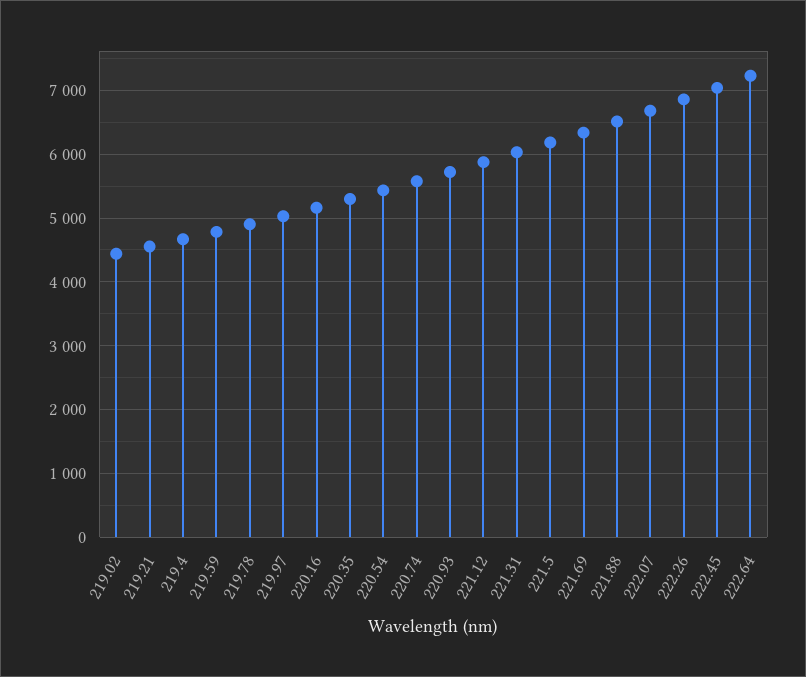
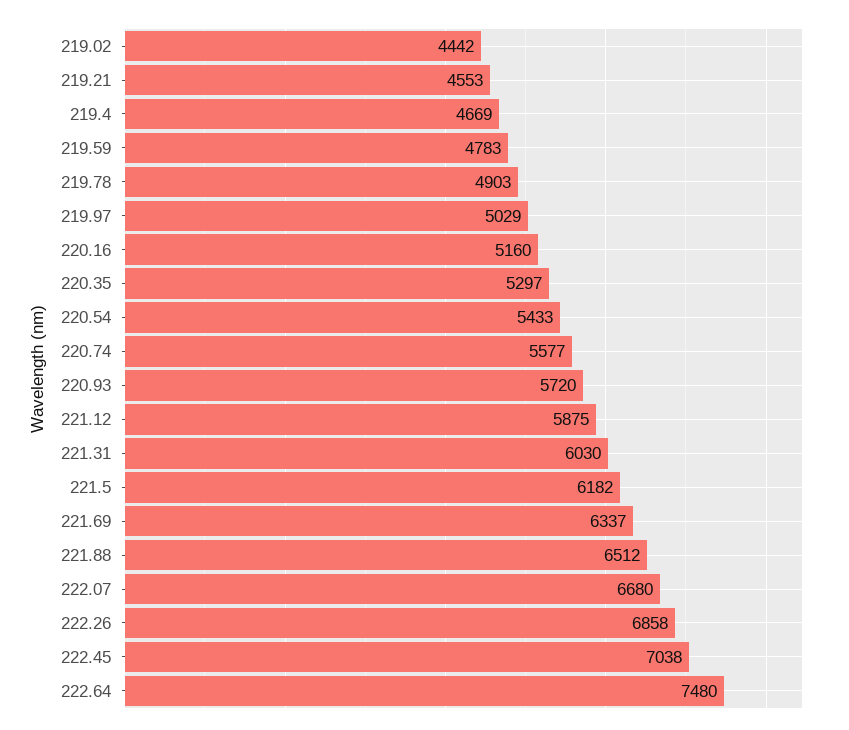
  {
    "219.02": 4442,
    "219.21": 4553,
    "219.4": 4669,
    "219.59": 4783,
    "219.78": 4903,
    "219.97": 5029,
    "220.16": 5160,
    "220.35": 5297,
    "220.54": 5433,
    "220.74": 5577,
    "220.93": 5720,
    "221.12": 5875,
    "221.31": 6030,
    "221.5": 6182,
    "221.69": 6337,
    "221.88": 6512,
    "222.07": 6680,
    "222.26": 6858,
    "222.45": 7038,
-   "222.64": 7200
+   "222.64": 7480
  }

